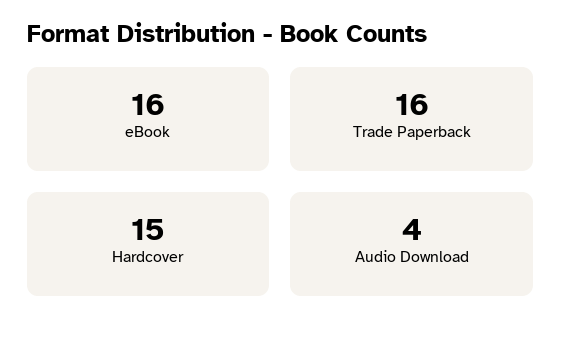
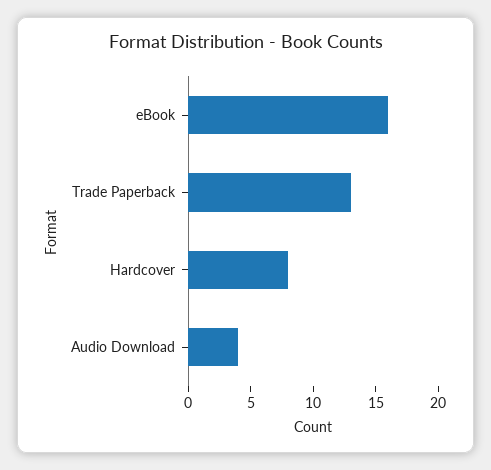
  {
    "eBook": 16,
-   "Trade Paperback": 16,
+   "Trade Paperback": 13,
-   "Hardcover": 15,
+   "Hardcover": 8,
    "Audio Download": 4
  }

